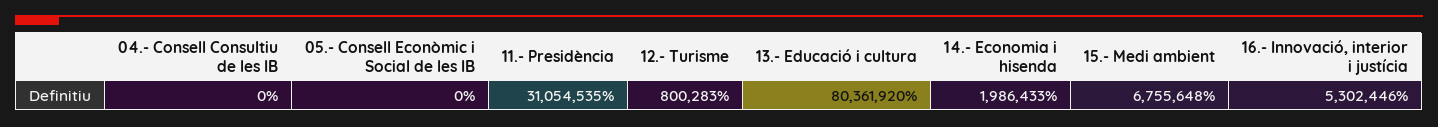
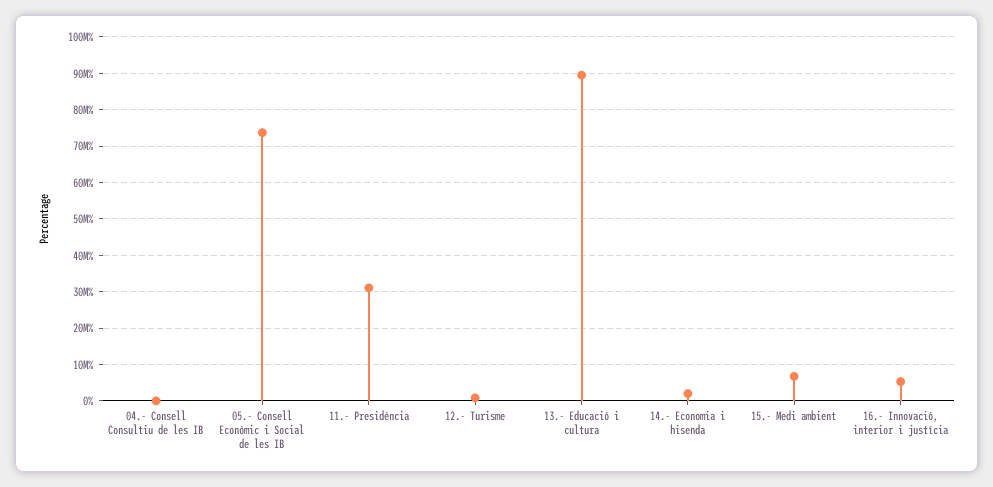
  {
    "04.- Consell Consultiu de les IB": 0,
-   "05.- Consell Econòmic i Social de les IB": 0,
+   "05.- Consell Econòmic i Social de les IB": 74000000,
    "11.- Presidència": 31054535,
    "12.- Turisme": 800283,
-   "13.- Educació i cultura": 80361920,
+   "13.- Educació i cultura": 90000000,
    "14.- Economia i hisenda": 1986433,
    "15.- Medi ambient": 6755648,
    "16.- Innovació, interior i justícia": 5302446
  }

